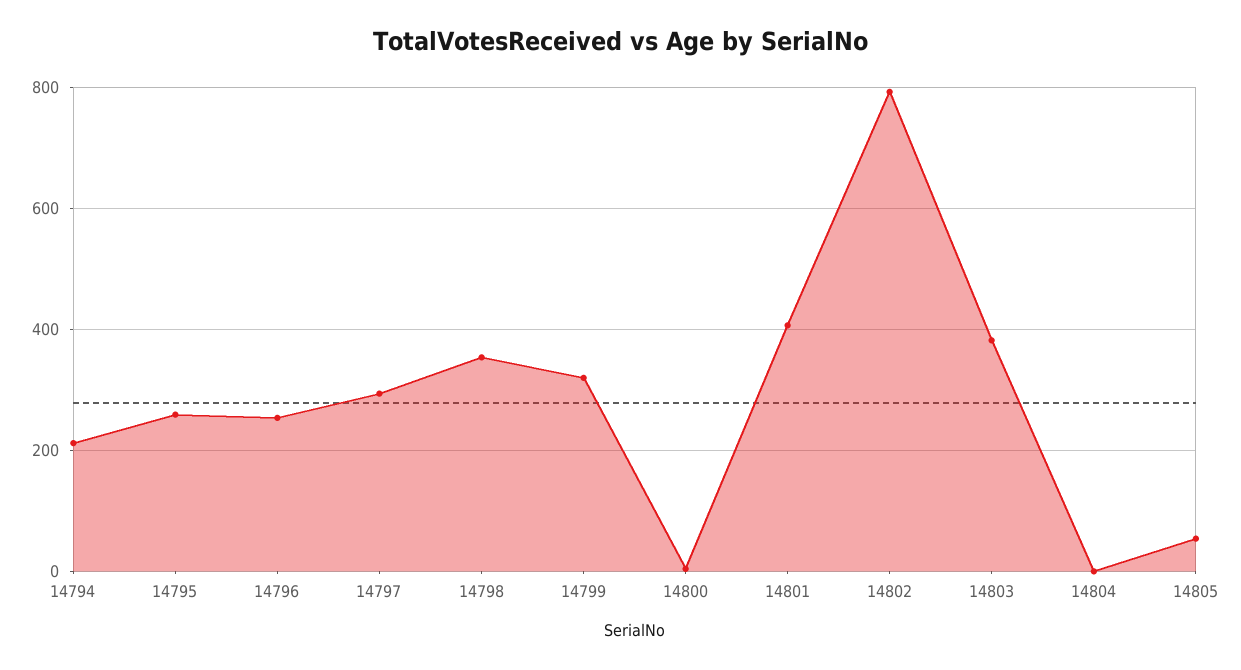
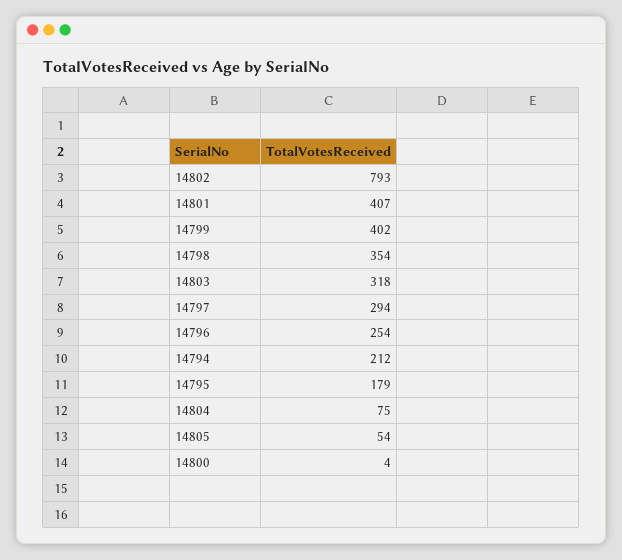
  {
    "14794": 212,
-   "14795": 260,
+   "14795": 179,
    "14796": 254,
    "14797": 294,
    "14798": 354,
-   "14799": 320,
+   "14799": 402,
    "14800": 4,
    "14801": 407,
    "14802": 793,
-   "14803": 380,
+   "14803": 318,
-   "14804": 0,
+   "14804": 75,
    "14805": 54
  }

